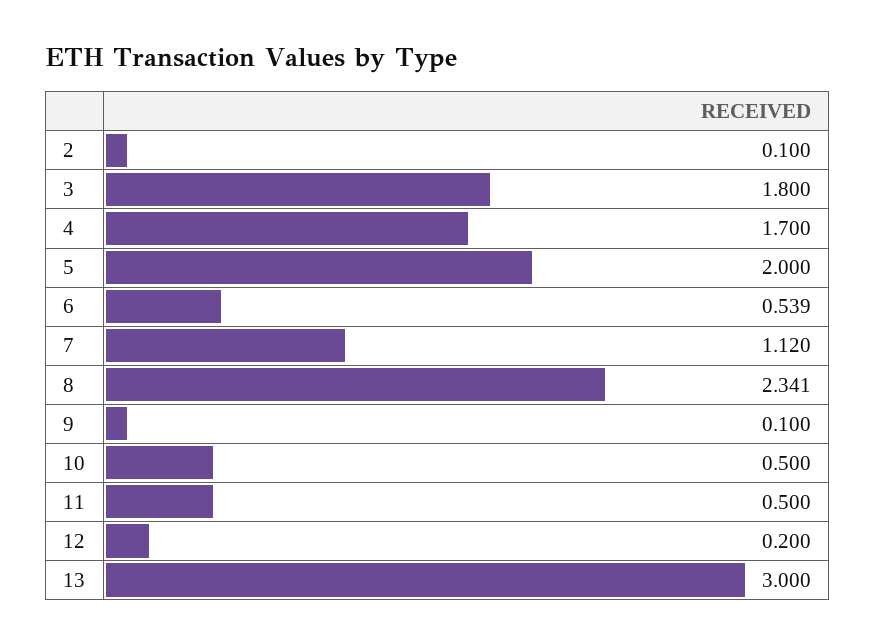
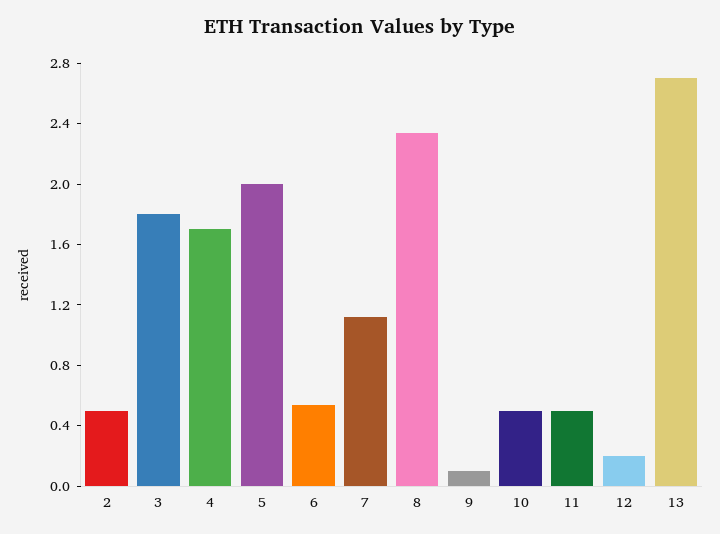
  {
-   "2": 0.1,
+   "2": 0.5,
    "3": 1.8,
    "4": 1.7,
    "5": 2,
    "6": 0.539,
    "7": 1.12,
    "8": 2.341,
    "9": 0.1,
    "10": 0.5,
    "11": 0.5,
    "12": 0.2,
-   "13": 3
+   "13": 2.7
  }

